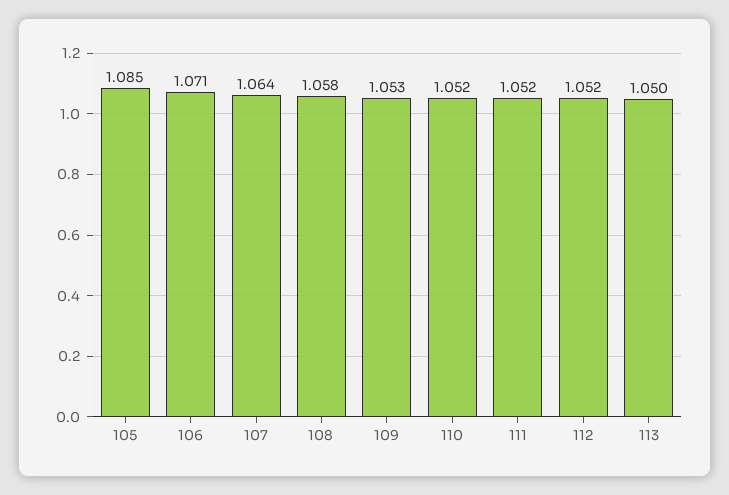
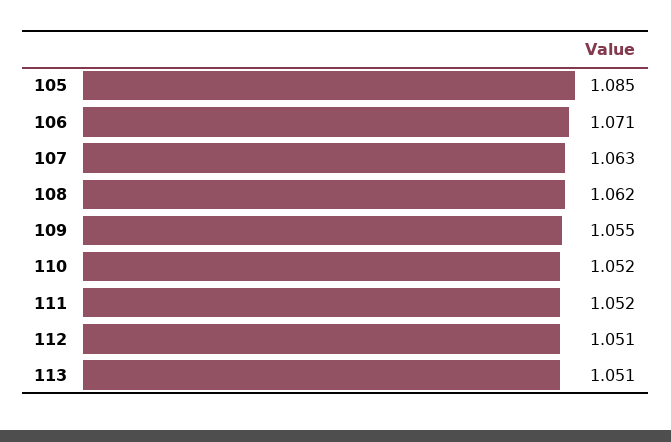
  {
    "105": 1.085,
    "106": 1.071,
-   "107": 1.064,
+   "107": 1.063,
-   "108": 1.058,
+   "108": 1.062,
-   "109": 1.053,
+   "109": 1.055,
    "110": 1.052,
    "111": 1.052,
-   "112": 1.052,
+   "112": 1.051,
-   "113": 1.05
+   "113": 1.051
  }

